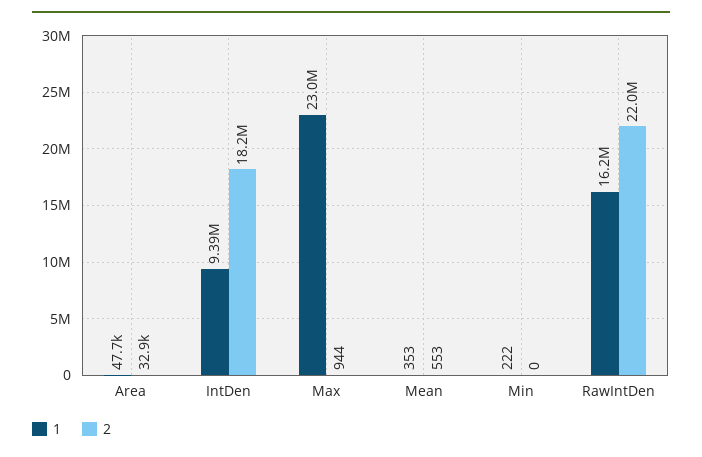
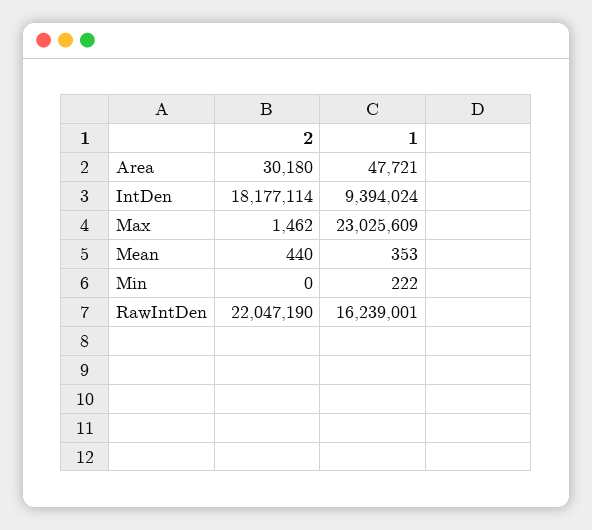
  {
    "1": {
      "Area": 47721,
      "IntDen": 9394024,
      "Max": 23025609,
      "Mean": 353,
      "Min": 222,
      "RawIntDen": 16239001
    },
    "2": {
-     "Area": 32900,
+     "Area": 30180,
      "IntDen": 18177114,
-     "Max": 944,
+     "Max": 1462,
-     "Mean": 553,
+     "Mean": 440,
      "Min": 0,
      "RawIntDen": 22047190
    }
  }

